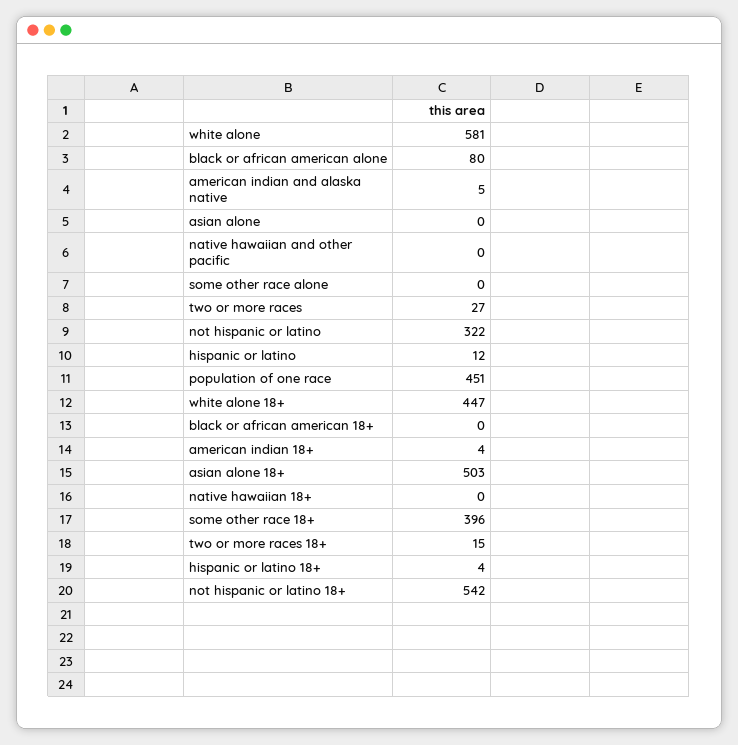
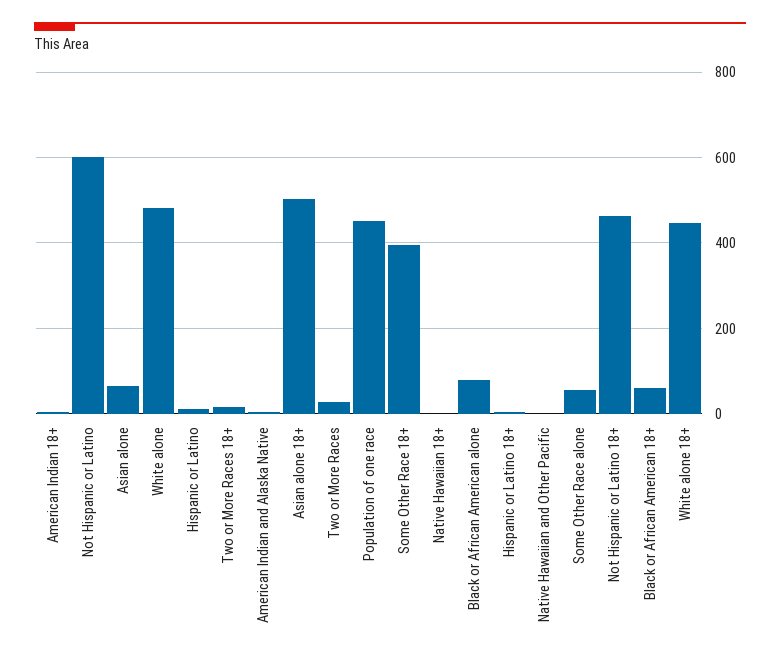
  {
-   "white alone": 581,
+   "white alone": 480,
    "black or african american alone": 80,
    "american indian and alaska native": 5,
-   "asian alone": 0,
+   "asian alone": 60,
    "native hawaiian and other pacific": 0,
-   "some other race alone": 0,
+   "some other race alone": 60,
    "two or more races": 27,
-   "not hispanic or latino": 322,
+   "not hispanic or latino": 600,
    "hispanic or latino": 12,
    "population of one race": 451,
    "white alone 18+": 447,
-   "black or african american 18+": 0,
+   "black or african american 18+": 60,
    "american indian 18+": 4,
    "asian alone 18+": 503,
    "native hawaiian 18+": 0,
    "some other race 18+": 396,
    "two or more races 18+": 15,
    "hispanic or latino 18+": 4,
-   "not hispanic or latino 18+": 542
+   "not hispanic or latino 18+": 460
  }

